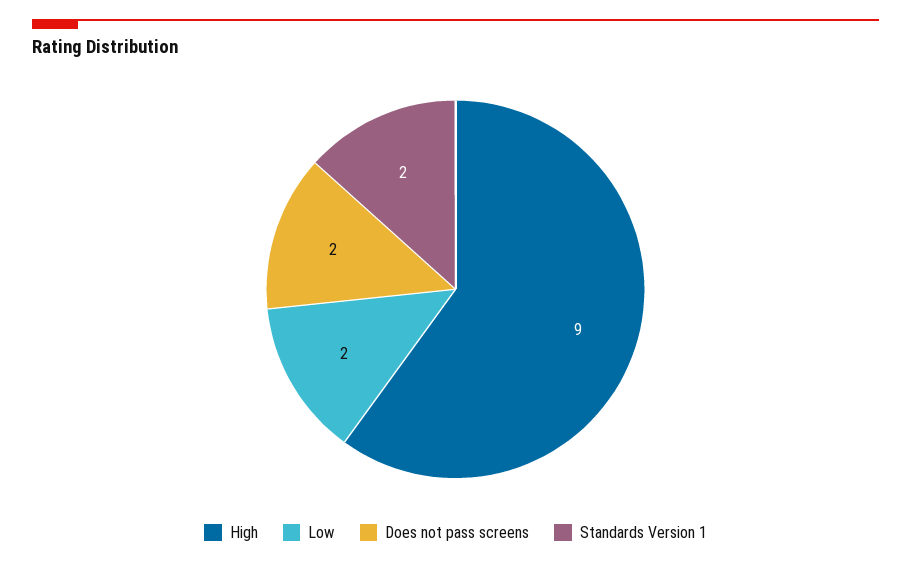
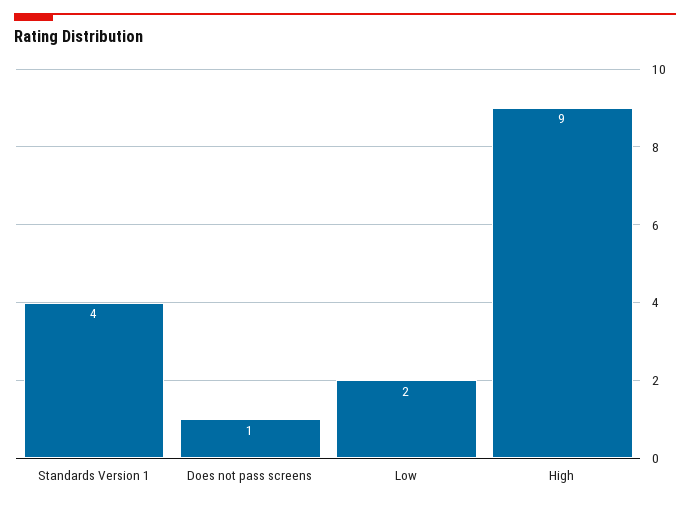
  {
    "High": 9,
    "Low": 2,
-   "Does not pass screens": 2,
+   "Does not pass screens": 1,
-   "Standards Version 1": 2
+   "Standards Version 1": 4
  }

